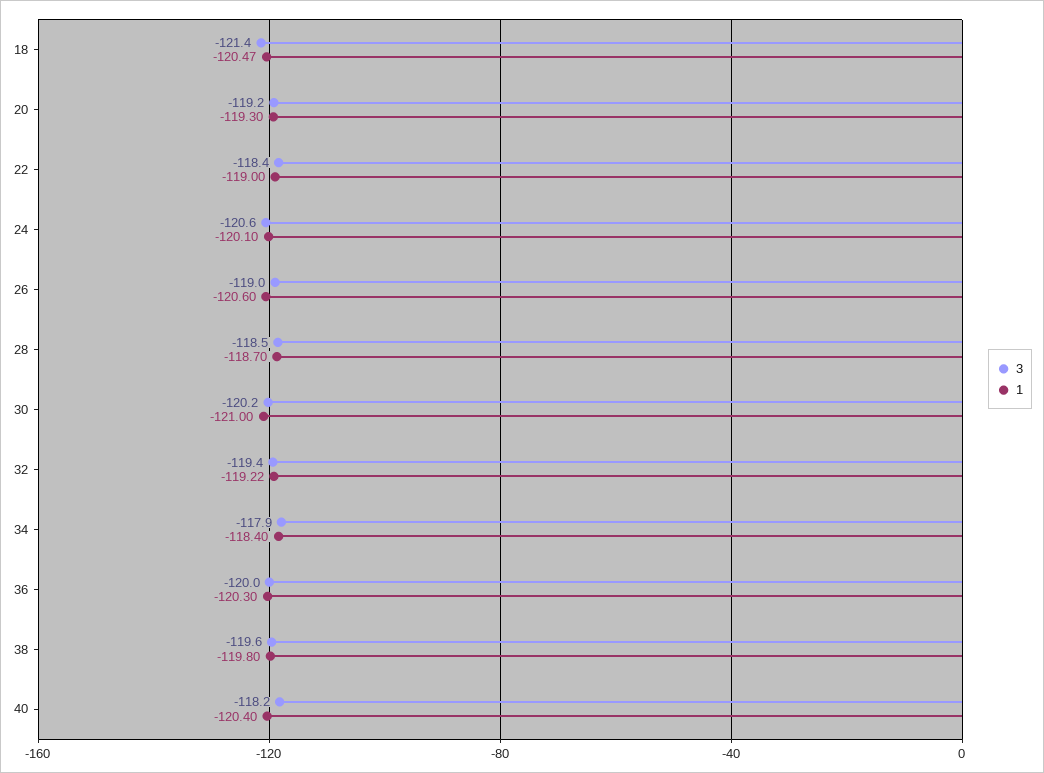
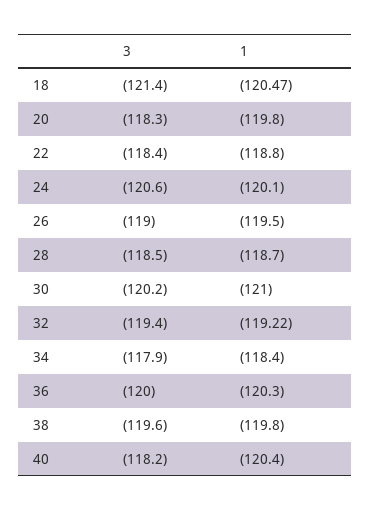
  {
    "3": {
      "18": -121.4,
-     "20": -119.2,
+     "20": -118.3,
      "22": -118.4,
      "24": -120.6,
      "26": -119,
      "28": -118.5,
      "30": -120.2,
      "32": -119.4,
      "34": -117.9,
      "36": -120,
      "38": -119.6,
      "40": -118.2
    },
    "1": {
      "18": -120.47,
-     "20": -119.3,
+     "20": -119.8,
-     "22": -119,
+     "22": -118.8,
      "24": -120.1,
-     "26": -120.6,
+     "26": -119.5,
      "28": -118.7,
      "30": -121,
      "32": -119.22,
      "34": -118.4,
      "36": -120.3,
      "38": -119.8,
      "40": -120.4
    }
  }

